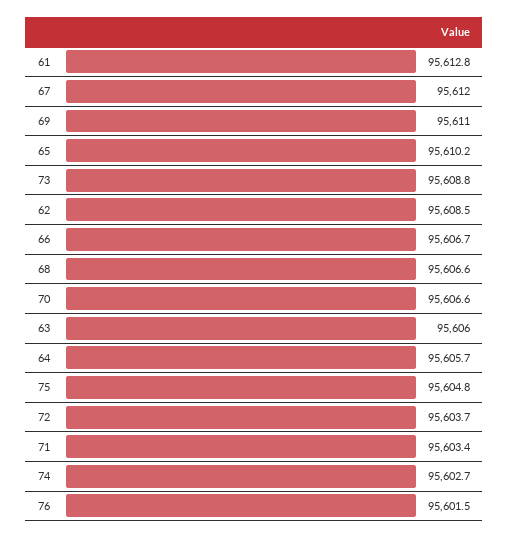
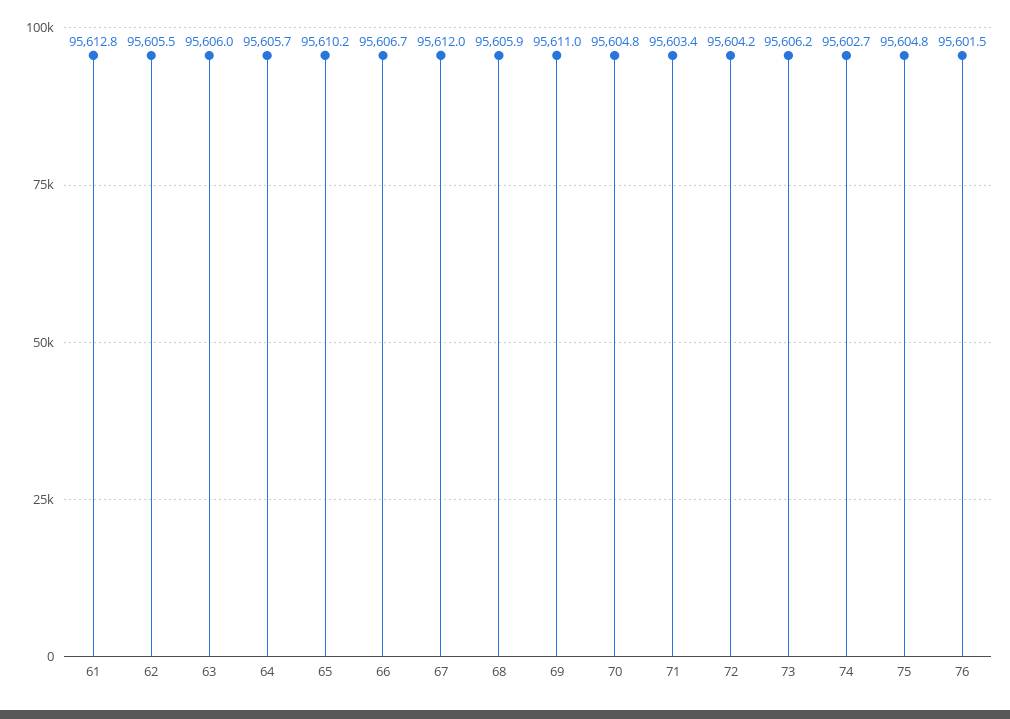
  {
    "61": 95612.8,
    "67": 95612,
    "69": 95611,
    "65": 95610.2,
-   "73": 95608.8,
+   "73": 95606.2,
-   "62": 95608.5,
+   "62": 95605.5,
    "66": 95606.7,
-   "68": 95606.6,
+   "68": 95605.9,
-   "70": 95606.6,
+   "70": 95604.8,
    "63": 95606,
    "64": 95605.7,
    "75": 95604.8,
-   "72": 95603.7,
+   "72": 95604.2,
    "71": 95603.4,
    "74": 95602.7,
    "76": 95601.5
  }

